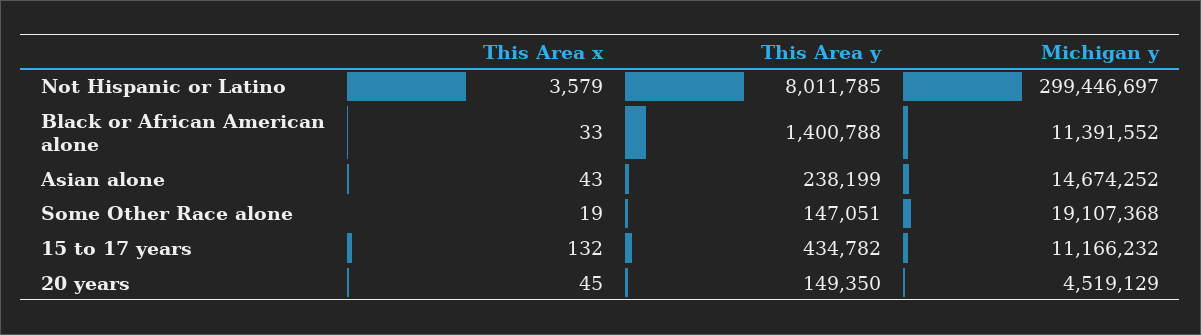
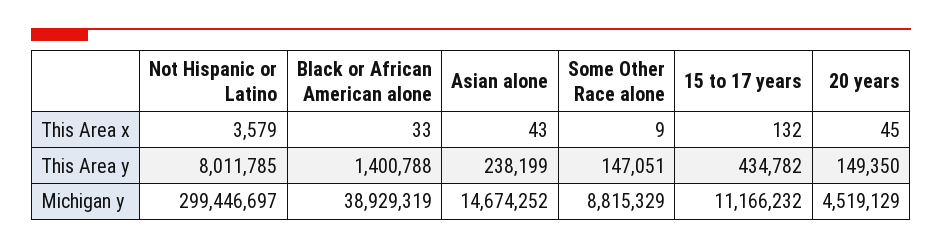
  {
    "This Area x": {
      "Not Hispanic or Latino": 3579,
      "Black or African American alone": 33,
      "Asian alone": 43,
-     "Some Other Race alone": 19,
+     "Some Other Race alone": 9,
      "15 to 17 years": 132,
      "20 years": 45
    },
    "This Area y": {
      "Not Hispanic or Latino": 8011785,
      "Black or African American alone": 1400788,
      "Asian alone": 238199,
      "Some Other Race alone": 147051,
      "15 to 17 years": 434782,
      "20 years": 149350
    },
    "Michigan y": {
      "Not Hispanic or Latino": 299446697,
-     "Black or African American alone": 11391552,
+     "Black or African American alone": 38929319,
      "Asian alone": 14674252,
-     "Some Other Race alone": 19107368,
+     "Some Other Race alone": 8815329,
      "15 to 17 years": 11166232,
      "20 years": 4519129
    }
  }

